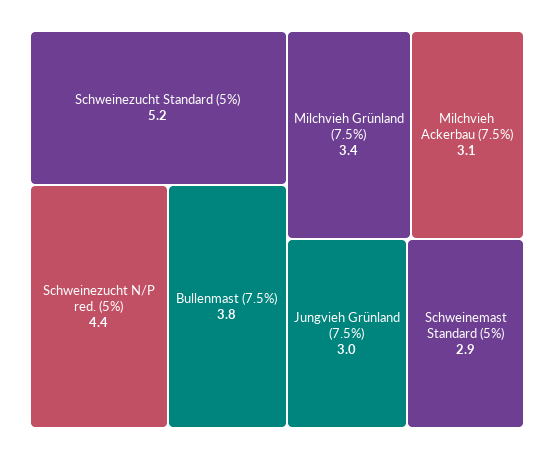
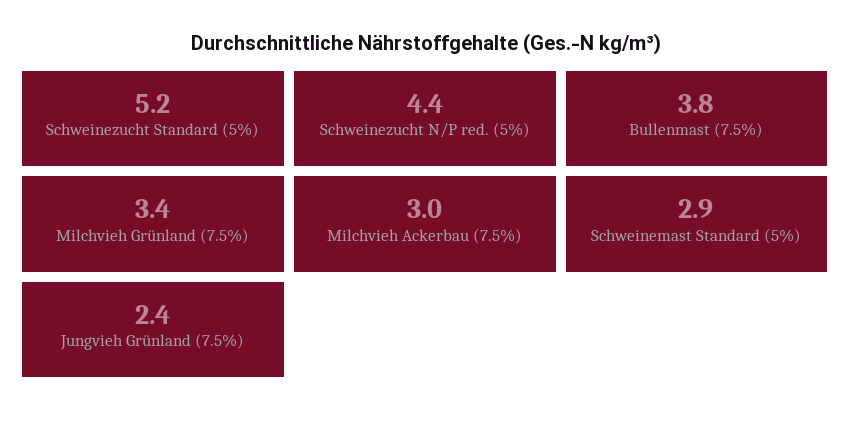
  {
    "Schweinezucht Standard (5%)": 5.2,
    "Schweinezucht N/P red. (5%)": 4.4,
    "Bullenmast (7.5%)": 3.8,
    "Milchvieh Grünland (7.5%)": 3.4,
-   "Milchvieh Ackerbau (7.5%)": 3.1,
+   "Milchvieh Ackerbau (7.5%)": 3,
-   "Jungvieh Grünland (7.5%)": 3,
+   "Jungvieh Grünland (7.5%)": 2.4,
    "Schweinemast Standard (5%)": 2.9
  }

